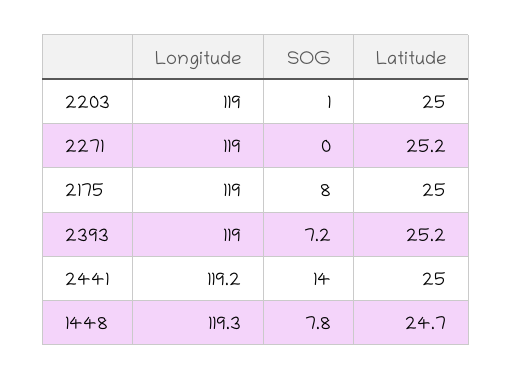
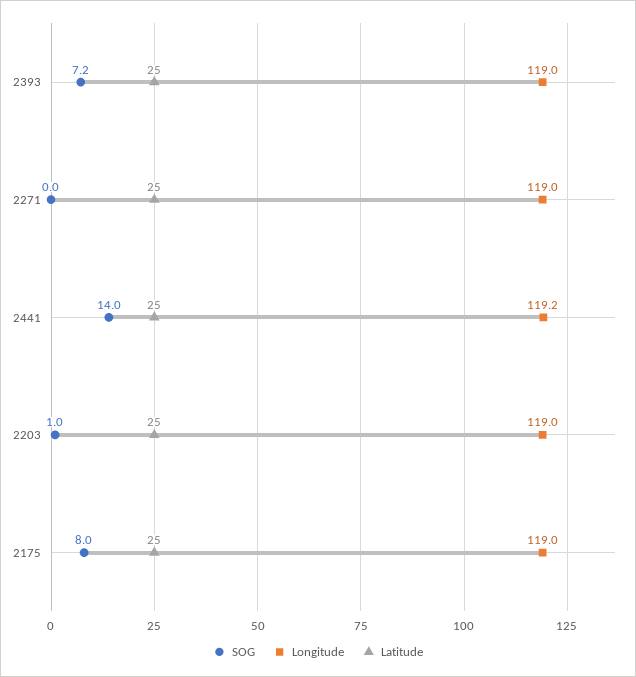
  {
    "Longitude": {
      "2203": 119,
      "2271": 119,
      "2175": 119,
      "2393": 119,
-     "2441": 119.2,
+     "2441": 119.2
-     "1448": 119.3
    },
    "SOG": {
      "2203": 1,
      "2271": 0,
      "2175": 8,
      "2393": 7.2,
-     "2441": 14,
+     "2441": 14
-     "1448": 7.8
    },
    "Latitude": {
      "2203": 25,
-     "2271": 25.2,
+     "2271": 25,
      "2175": 25,
-     "2393": 25.2,
+     "2393": 25,
-     "2441": 25,
+     "2441": 25
-     "1448": 24.7
    }
  }

